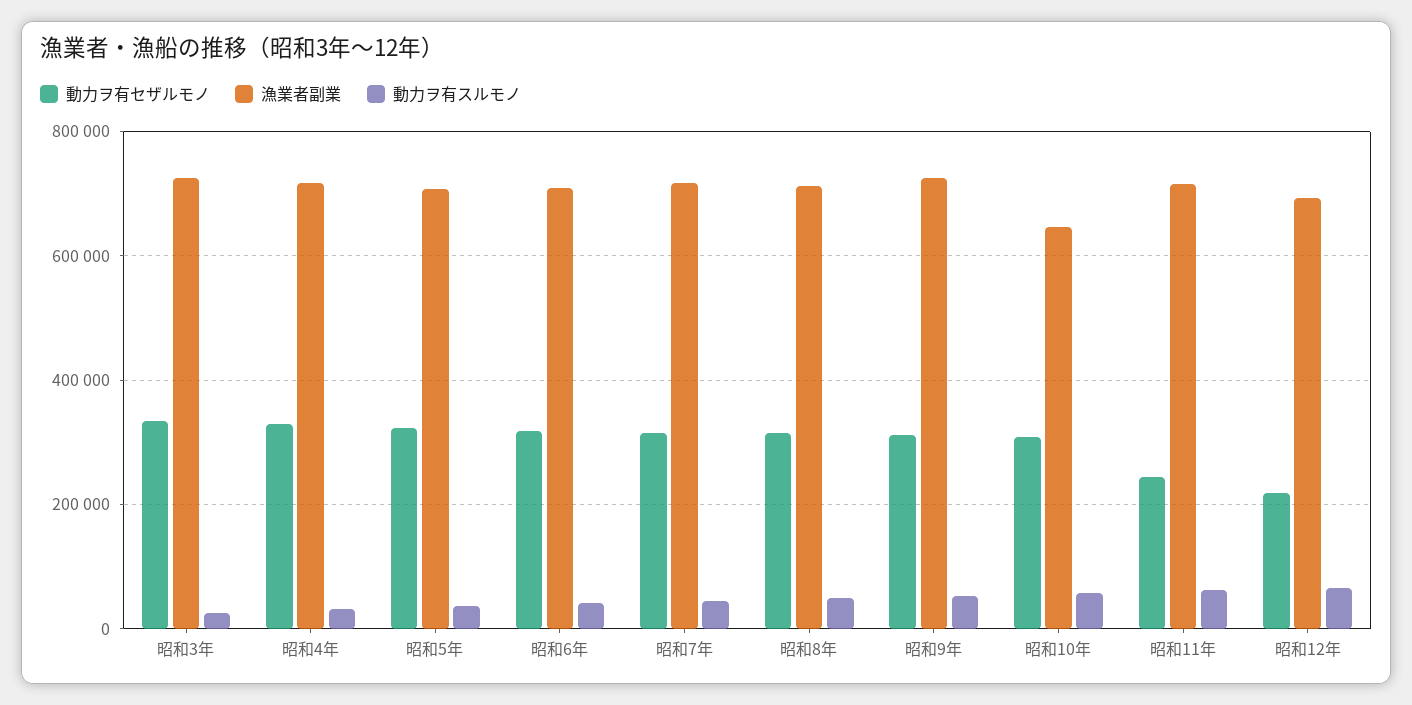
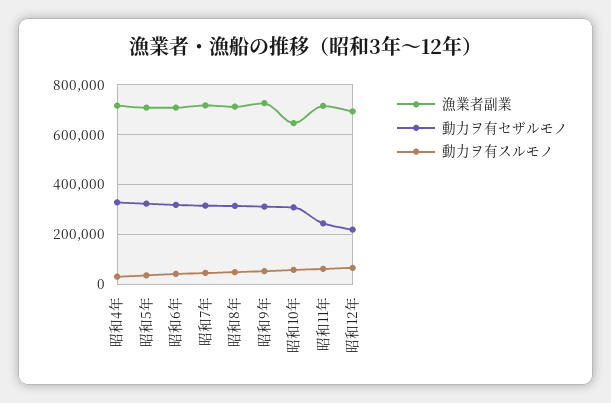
  {
    "動力ヲ有セザルモノ": {
-     "昭和3年": 340000,
      "昭和4年": 320000,
      "昭和5年": 320000,
      "昭和6年": 320000,
      "昭和7年": 320000,
      "昭和8年": 320000,
      "昭和9年": 320000,
      "昭和10年": 300000,
      "昭和11年": 240000,
      "昭和12年": 220000
    },
    "漁業者副業": {
-     "昭和3年": 720000,
      "昭和4年": 720000,
      "昭和5年": 700000,
      "昭和6年": 700000,
      "昭和7年": 720000,
      "昭和8年": 720000,
      "昭和9年": 720000,
      "昭和10年": 640000,
      "昭和11年": 720000,
      "昭和12年": 700000
    },
    "動力ヲ有スルモノ": {
-     "昭和3年": 20000,
      "昭和4年": 40000,
      "昭和5年": 40000,
      "昭和6年": 40000,
      "昭和7年": 40000,
      "昭和8年": 40000,
      "昭和9年": 60000,
      "昭和10年": 60000,
      "昭和11年": 60000,
      "昭和12年": 60000
    }
  }

